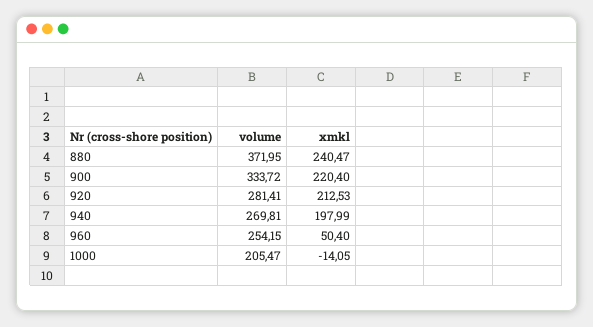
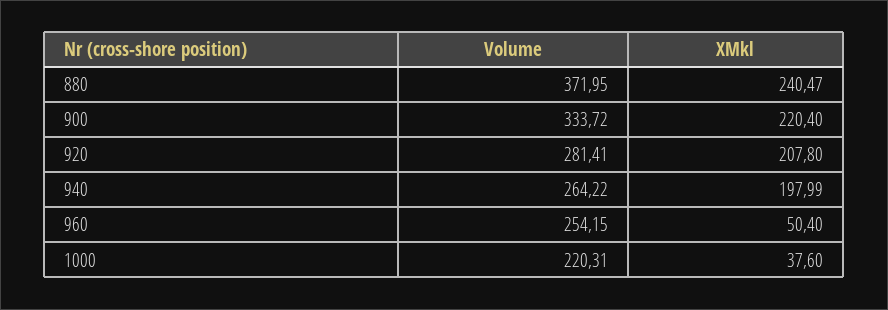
  {
    "volume": {
      "880": 371.95,
      "900": 333.72,
      "920": 281.41,
-     "940": 269.81,
+     "940": 264.22,
      "960": 254.15,
-     "1000": 205.47
+     "1000": 220.31
    },
    "xmkl": {
      "880": 240.47,
      "900": 220.4,
-     "920": 212.53,
+     "920": 207.8,
      "940": 197.99,
      "960": 50.4,
-     "1000": -14.05
+     "1000": 37.6
    }
  }

